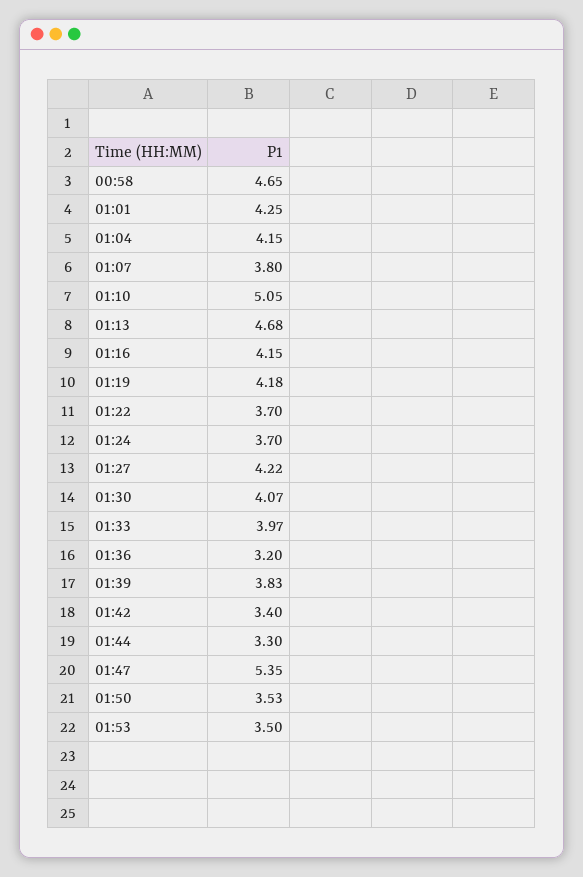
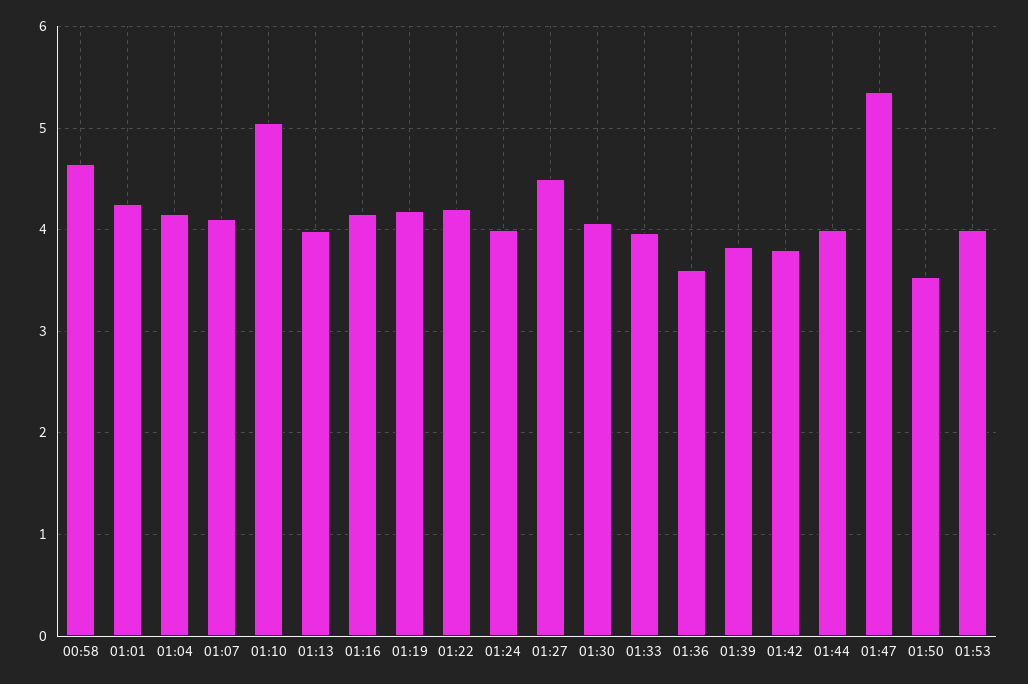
  {
    "00:58": 4.65,
    "01:01": 4.25,
    "01:04": 4.15,
-   "01:07": 3.8,
+   "01:07": 4.1,
    "01:10": 5.05,
-   "01:13": 4.68,
+   "01:13": 4,
    "01:16": 4.15,
    "01:19": 4.18,
-   "01:22": 3.7,
+   "01:22": 4.2,
-   "01:24": 3.7,
+   "01:24": 4,
-   "01:27": 4.22,
+   "01:27": 4.5,
    "01:30": 4.07,
    "01:33": 3.97,
-   "01:36": 3.2,
+   "01:36": 3.6,
    "01:39": 3.83,
-   "01:42": 3.4,
+   "01:42": 3.8,
-   "01:44": 3.3,
+   "01:44": 4,
    "01:47": 5.35,
    "01:50": 3.53,
-   "01:53": 3.5
+   "01:53": 4
  }

